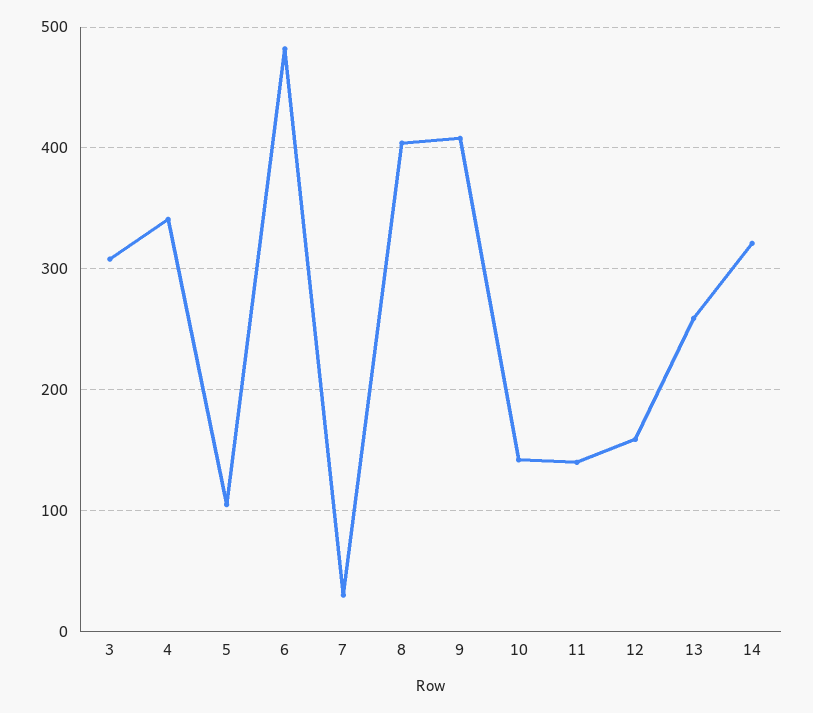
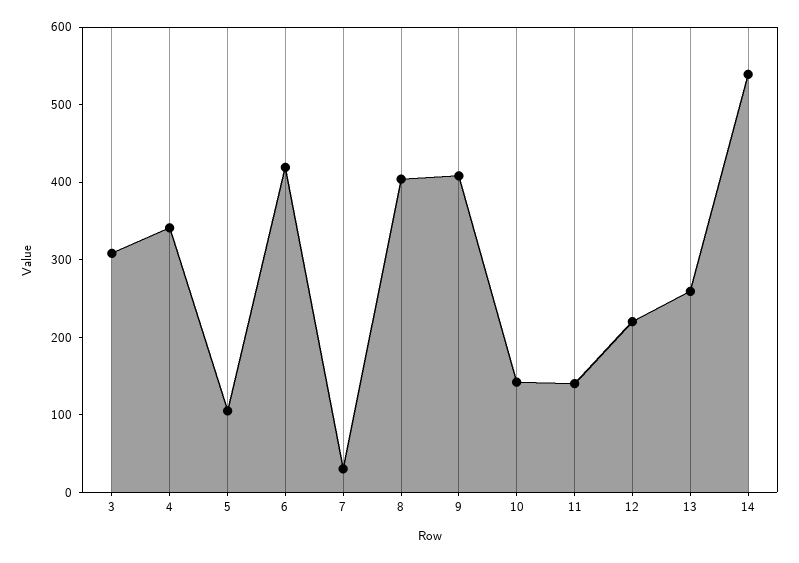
  {
    "3": 310,
    "4": 340,
    "5": 110,
-   "6": 480,
+   "6": 420,
    "7": 30,
    "8": 400,
    "9": 410,
    "10": 140,
    "11": 140,
-   "12": 160,
+   "12": 220,
    "13": 260,
-   "14": 320
+   "14": 540
  }

